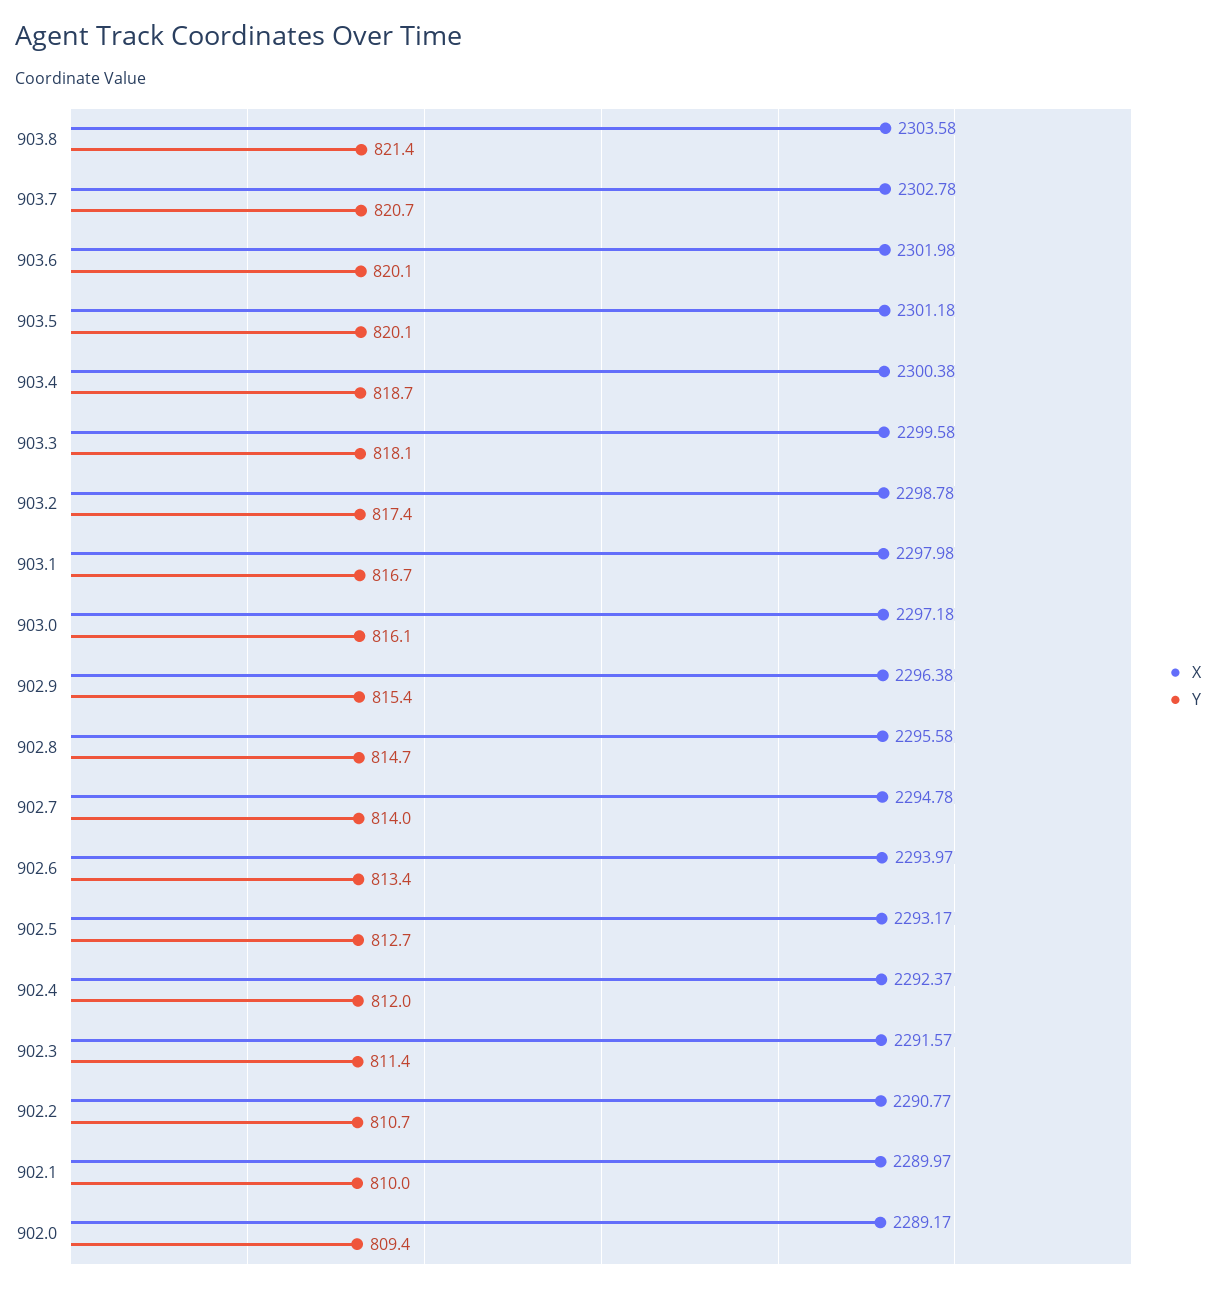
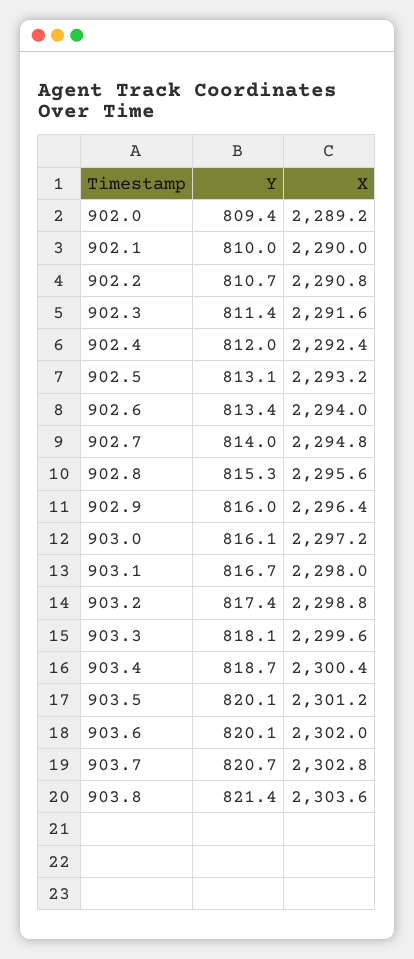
  {
    "X": {
      "903.8": 2303.58,
      "903.7": 2302.78,
      "903.6": 2301.98,
      "903.5": 2301.18,
      "903.4": 2300.38,
      "903.3": 2299.58,
      "903.2": 2298.78,
      "903.1": 2297.98,
      "903.0": 2297.18,
      "902.9": 2296.38,
      "902.8": 2295.58,
      "902.7": 2294.78,
      "902.6": 2293.97,
      "902.5": 2293.17,
      "902.4": 2292.37,
      "902.3": 2291.57,
      "902.2": 2290.77,
      "902.1": 2289.97,
      "902.0": 2289.17
    },
    "Y": {
      "903.8": 821.4,
      "903.7": 820.7,
      "903.6": 820.1,
      "903.5": 820.1,
      "903.4": 818.7,
      "903.3": 818.1,
      "903.2": 817.4,
      "903.1": 816.7,
      "903.0": 816.1,
-     "902.9": 815.4,
+     "902.9": 816,
-     "902.8": 814.7,
+     "902.8": 815.3,
      "902.7": 814,
      "902.6": 813.4,
-     "902.5": 812.7,
+     "902.5": 813.1,
      "902.4": 812,
      "902.3": 811.4,
      "902.2": 810.7,
      "902.1": 810,
      "902.0": 809.4
    }
  }

